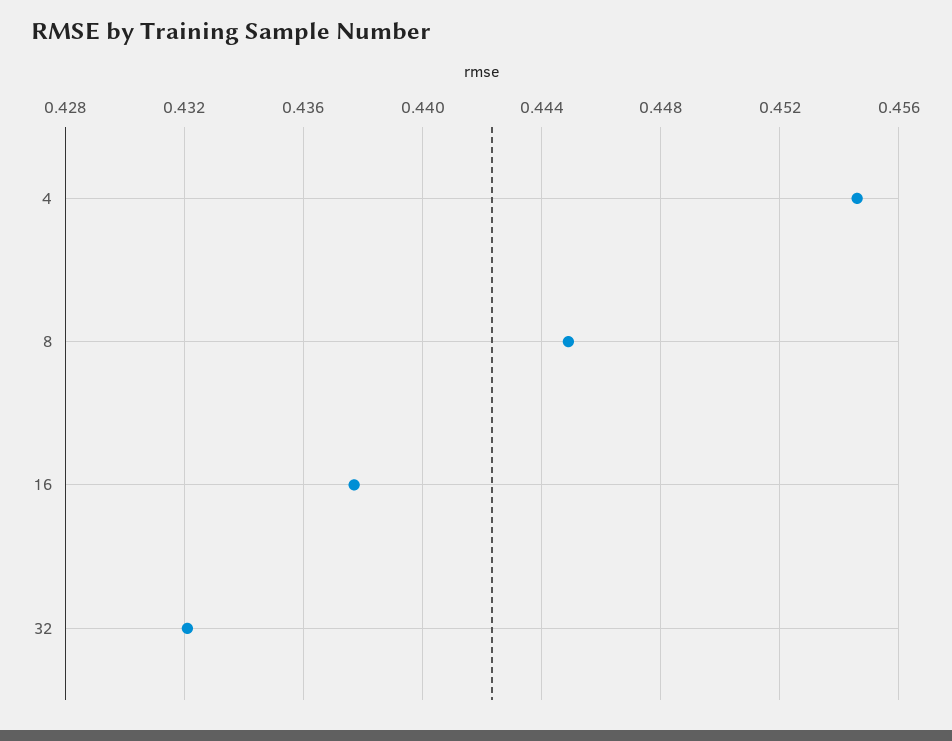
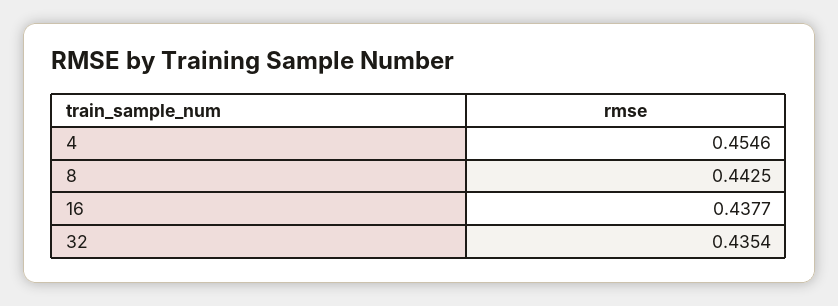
  {
    "4": 0.4546,
-   "8": 0.445,
+   "8": 0.4425,
    "16": 0.4377,
-   "32": 0.432
+   "32": 0.4354
  }

